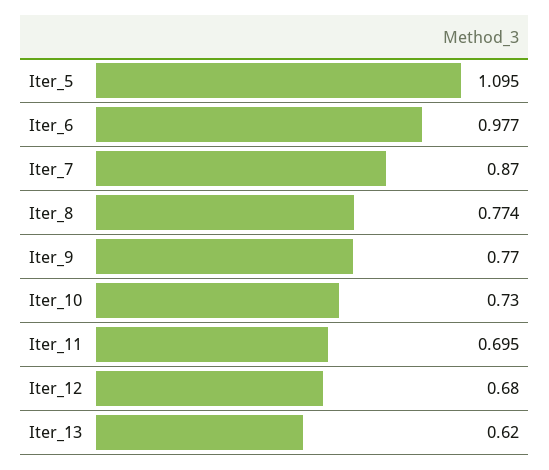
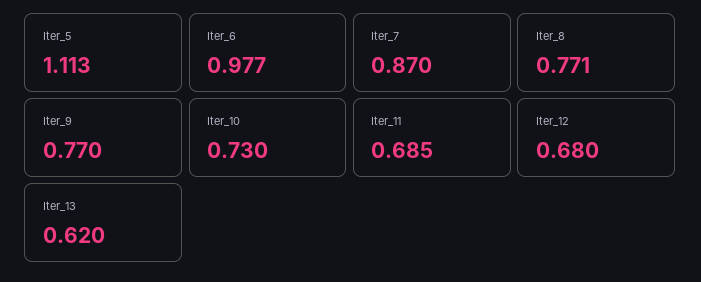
  {
-   "Iter_5": 1.095,
+   "Iter_5": 1.113,
    "Iter_6": 0.977,
    "Iter_7": 0.87,
-   "Iter_8": 0.774,
+   "Iter_8": 0.771,
    "Iter_9": 0.77,
    "Iter_10": 0.73,
-   "Iter_11": 0.695,
+   "Iter_11": 0.685,
    "Iter_12": 0.68,
    "Iter_13": 0.62
  }

